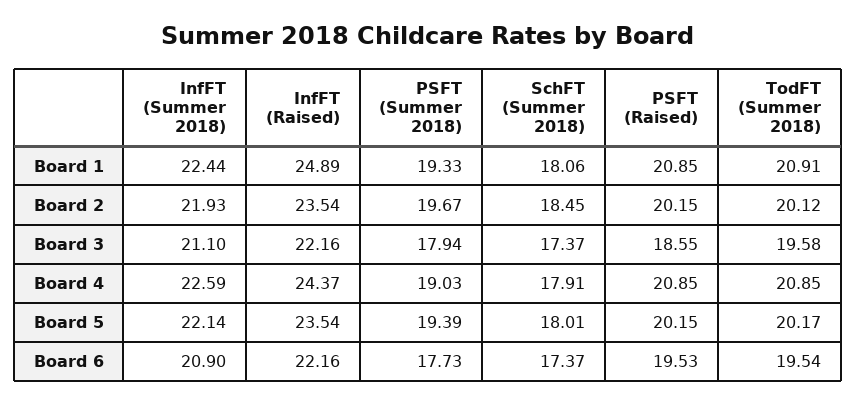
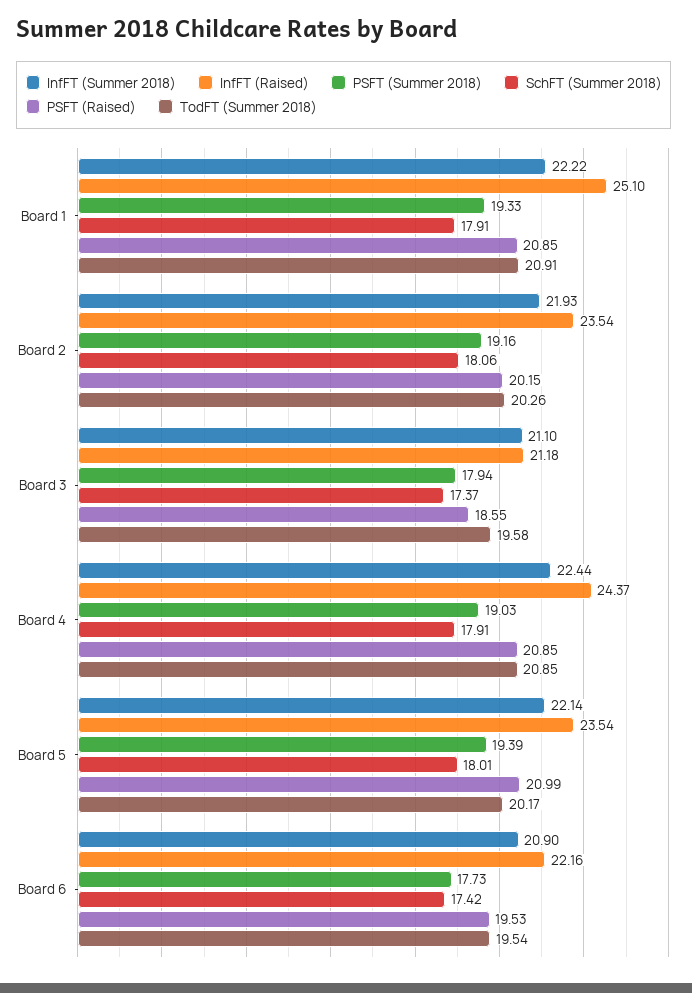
  {
    "InfFT (Summer 2018)": {
-     "Board 1": 22.44,
+     "Board 1": 22.22,
      "Board 2": 21.93,
      "Board 3": 21.1,
-     "Board 4": 22.59,
+     "Board 4": 22.44,
      "Board 5": 22.14,
      "Board 6": 20.9
    },
    "InfFT (Raised)": {
-     "Board 1": 24.89,
+     "Board 1": 25.1,
      "Board 2": 23.54,
-     "Board 3": 22.16,
+     "Board 3": 21.18,
      "Board 4": 24.37,
      "Board 5": 23.54,
      "Board 6": 22.16
    },
    "PSFT (Summer 2018)": {
      "Board 1": 19.33,
-     "Board 2": 19.67,
+     "Board 2": 19.16,
      "Board 3": 17.94,
      "Board 4": 19.03,
      "Board 5": 19.39,
      "Board 6": 17.73
    },
    "SchFT (Summer 2018)": {
-     "Board 1": 18.06,
+     "Board 1": 17.91,
-     "Board 2": 18.45,
+     "Board 2": 18.06,
      "Board 3": 17.37,
      "Board 4": 17.91,
      "Board 5": 18.01,
-     "Board 6": 17.37
+     "Board 6": 17.42
    },
    "PSFT (Raised)": {
      "Board 1": 20.85,
      "Board 2": 20.15,
      "Board 3": 18.55,
      "Board 4": 20.85,
-     "Board 5": 20.15,
+     "Board 5": 20.99,
      "Board 6": 19.53
    },
    "TodFT (Summer 2018)": {
      "Board 1": 20.91,
-     "Board 2": 20.12,
+     "Board 2": 20.26,
      "Board 3": 19.58,
      "Board 4": 20.85,
      "Board 5": 20.17,
      "Board 6": 19.54
    }
  }

